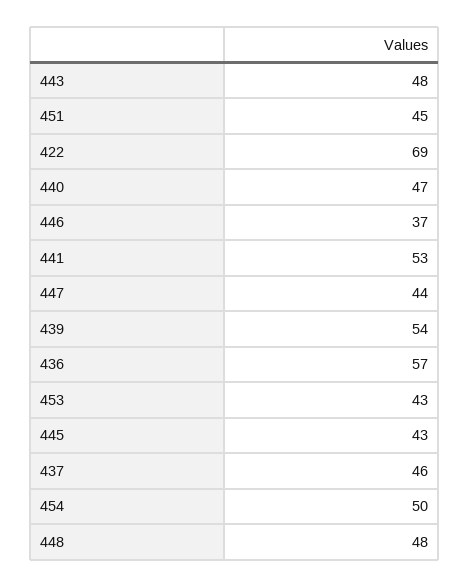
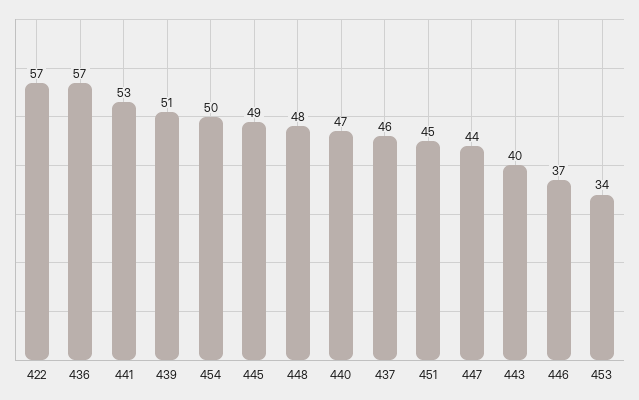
  {
-   "443": 48,
+   "443": 40,
    "451": 45,
-   "422": 69,
+   "422": 57,
    "440": 47,
    "446": 37,
    "441": 53,
    "447": 44,
-   "439": 54,
+   "439": 51,
    "436": 57,
-   "453": 43,
+   "453": 34,
-   "445": 43,
+   "445": 49,
    "437": 46,
    "454": 50,
    "448": 48
  }

